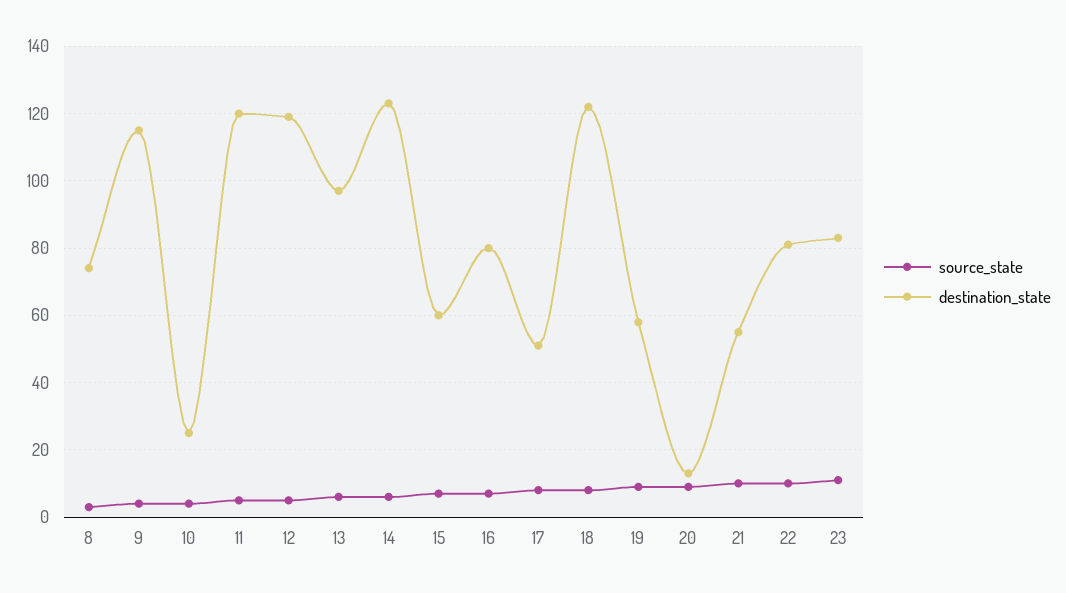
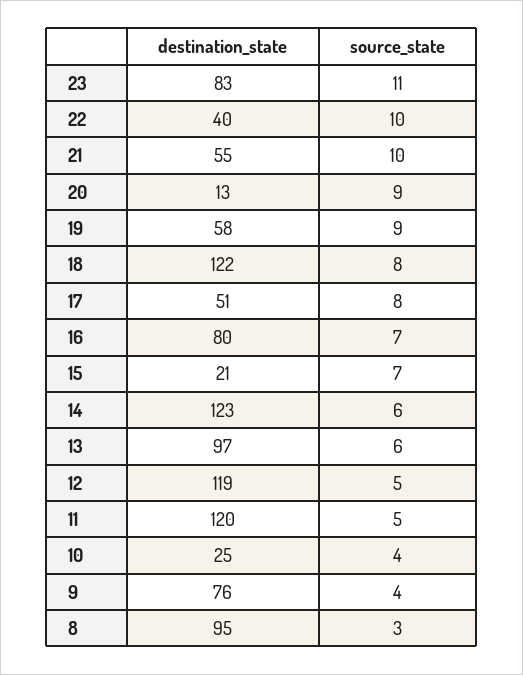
  {
    "source_state": {
      "8": 3,
      "9": 4,
      "10": 4,
      "11": 5,
      "12": 5,
      "13": 6,
      "14": 6,
      "15": 7,
      "16": 7,
      "17": 8,
      "18": 8,
      "19": 9,
      "20": 9,
      "21": 10,
      "22": 10,
      "23": 11
    },
    "destination_state": {
-     "8": 75,
+     "8": 95,
-     "9": 115,
+     "9": 76,
      "10": 25,
      "11": 120,
      "12": 119,
      "13": 97,
      "14": 123,
-     "15": 60,
+     "15": 21,
      "16": 80,
      "17": 51,
      "18": 122,
      "19": 58,
      "20": 13,
      "21": 55,
-     "22": 80,
+     "22": 40,
      "23": 83
    }
  }

